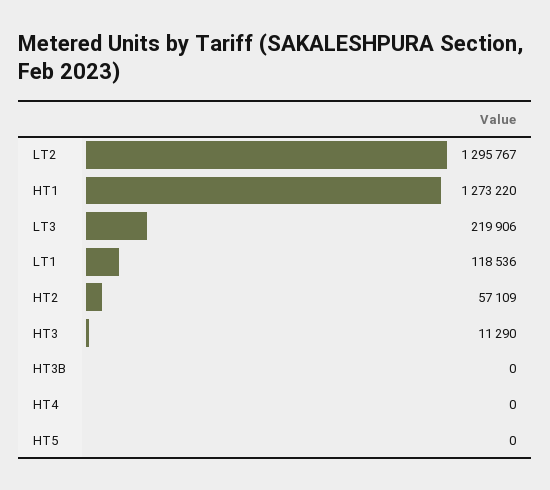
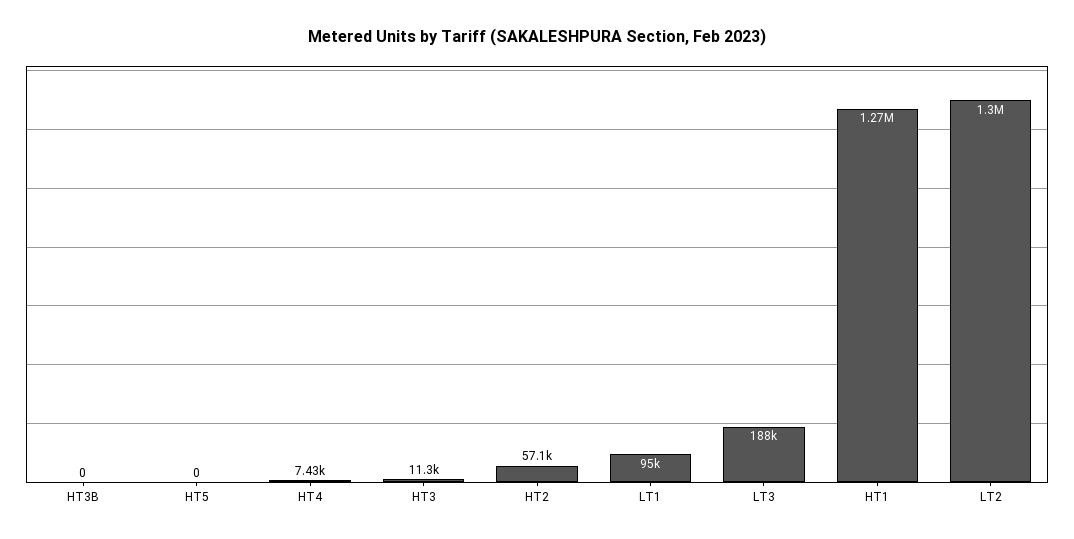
  {
    "LT2": 1295767,
    "HT1": 1273220,
-   "LT3": 219906,
+   "LT3": 188000,
-   "LT1": 118536,
+   "LT1": 95000,
    "HT2": 57109,
    "HT3": 11290,
    "HT3B": 0,
-   "HT4": 0,
+   "HT4": 7430,
    "HT5": 0
  }

